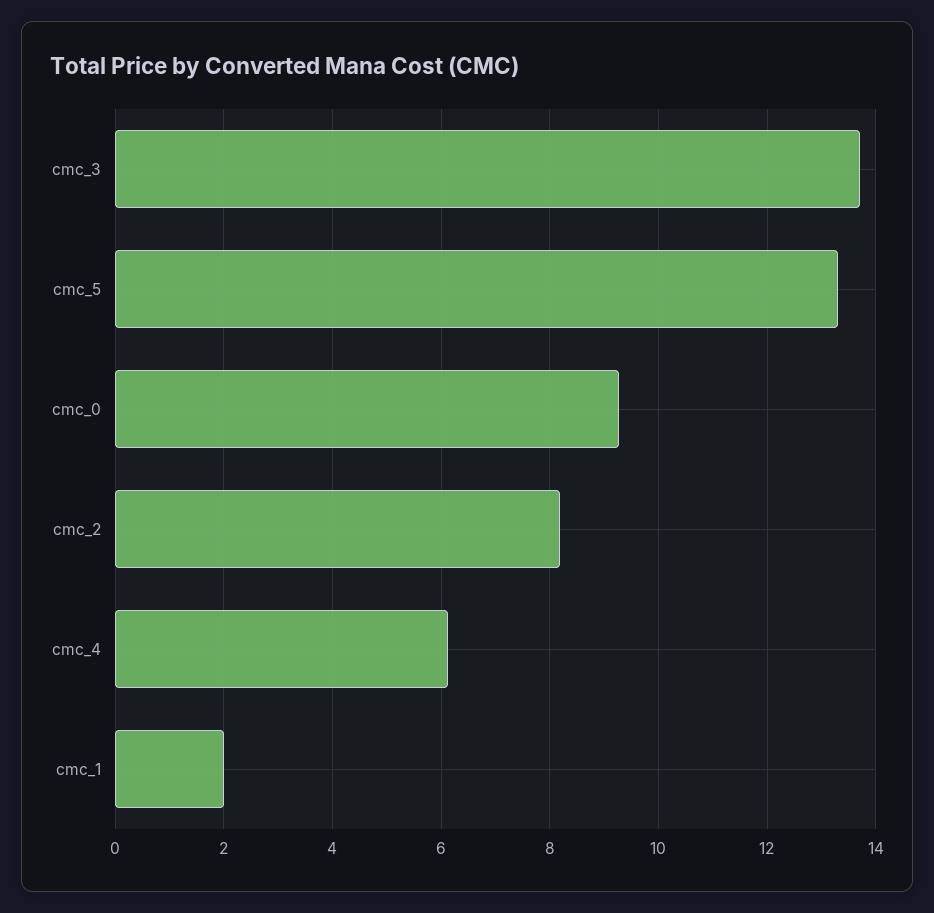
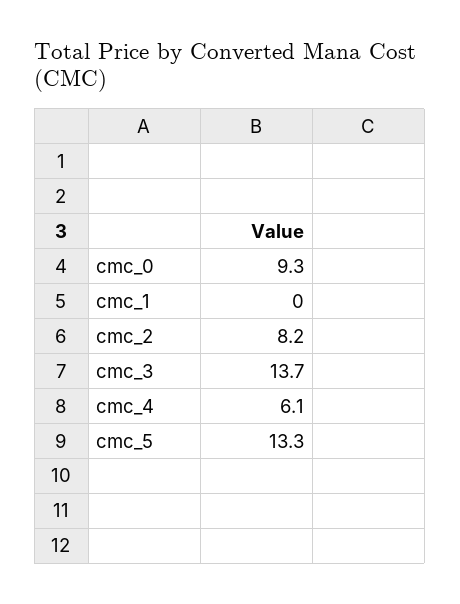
  {
    "cmc_3": 13.7,
    "cmc_5": 13.3,
    "cmc_0": 9.3,
    "cmc_2": 8.2,
    "cmc_4": 6.1,
-   "cmc_1": 2
+   "cmc_1": 0
  }

